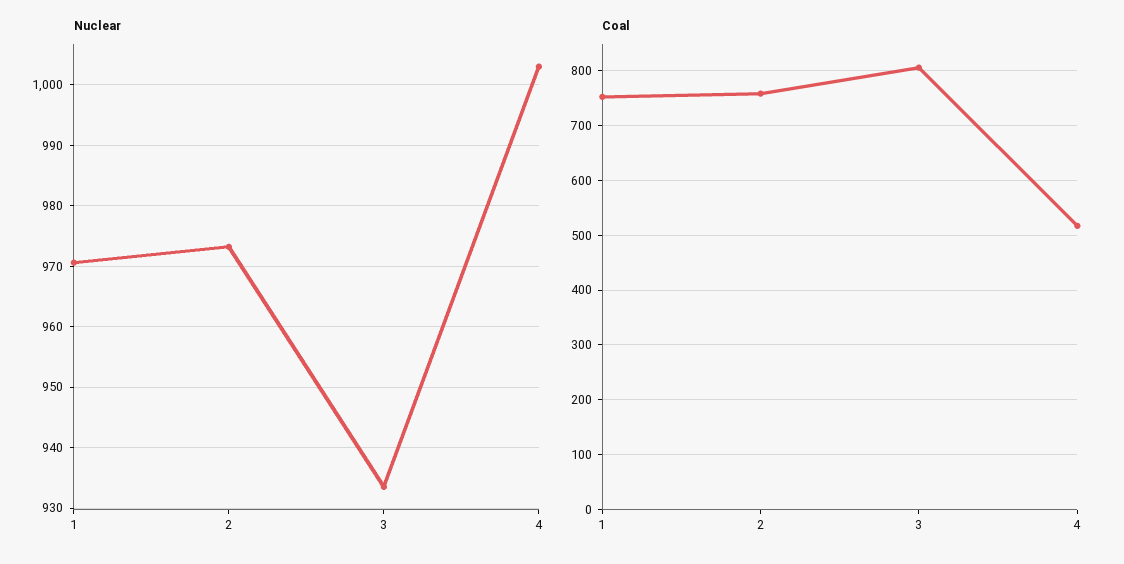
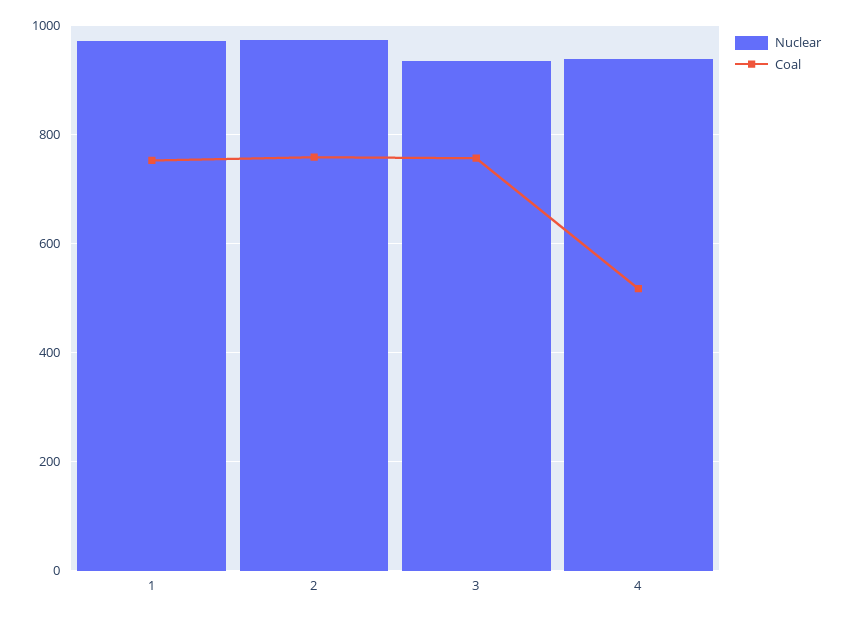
  {
    "Nuclear": {
      "1": 971,
      "2": 973,
      "3": 934,
-     "4": 1003
+     "4": 940
    },
    "Coal": {
      "1": 760,
      "2": 760,
-     "3": 800,
+     "3": 760,
      "4": 520
    }
  }

